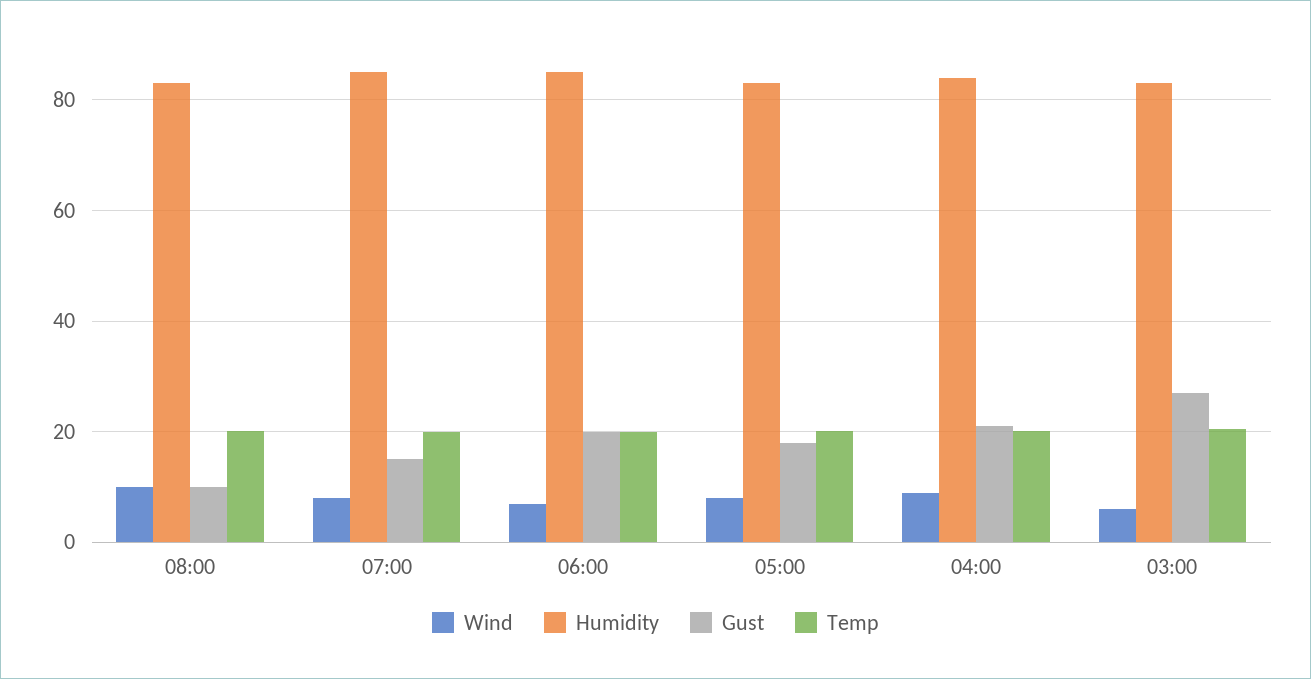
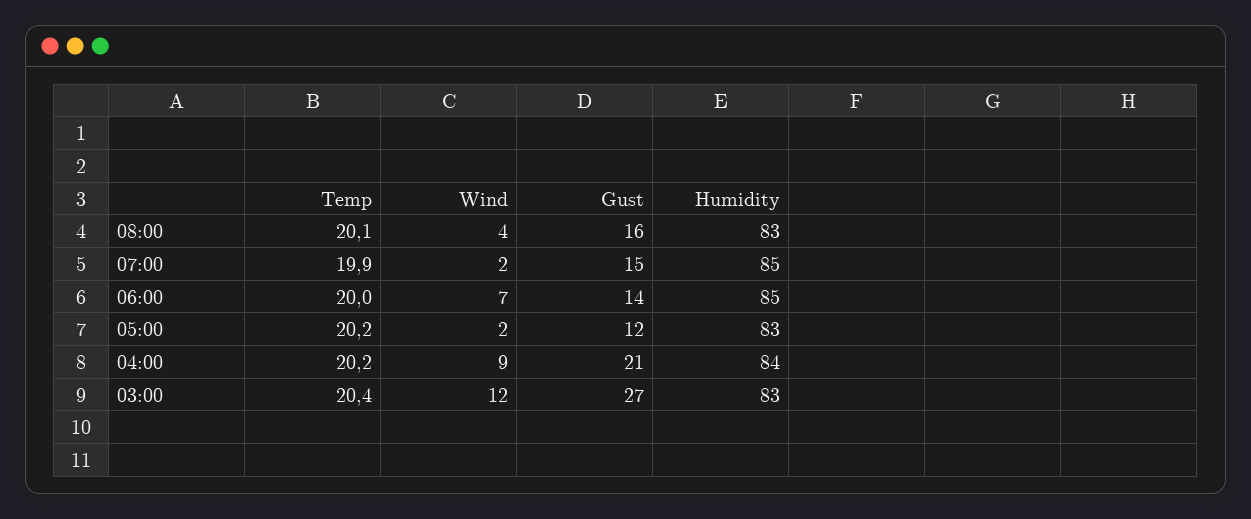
  {
    "Wind": {
-     "08:00": 10,
+     "08:00": 4,
-     "07:00": 8,
+     "07:00": 2,
      "06:00": 7,
-     "05:00": 8,
+     "05:00": 2,
      "04:00": 9,
-     "03:00": 6
+     "03:00": 12
    },
    "Humidity": {
      "08:00": 83,
      "07:00": 85,
      "06:00": 85,
      "05:00": 83,
      "04:00": 84,
      "03:00": 83
    },
    "Gust": {
-     "08:00": 10,
+     "08:00": 16,
      "07:00": 15,
-     "06:00": 20,
+     "06:00": 14,
-     "05:00": 18,
+     "05:00": 12,
      "04:00": 21,
      "03:00": 27
    },
    "Temp": {
      "08:00": 20.1,
      "07:00": 19.9,
      "06:00": 20,
      "05:00": 20.2,
      "04:00": 20.2,
      "03:00": 20.4
    }
  }

